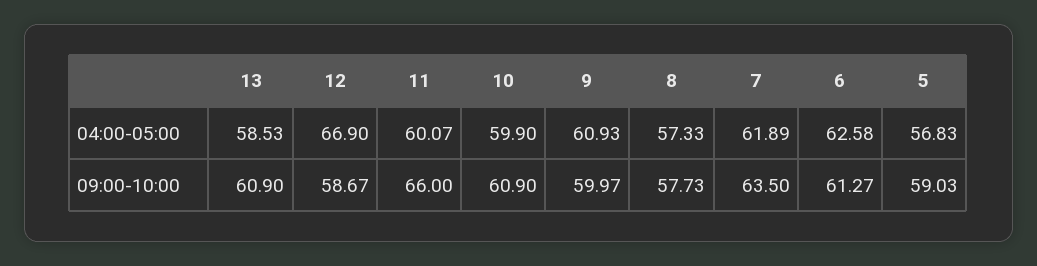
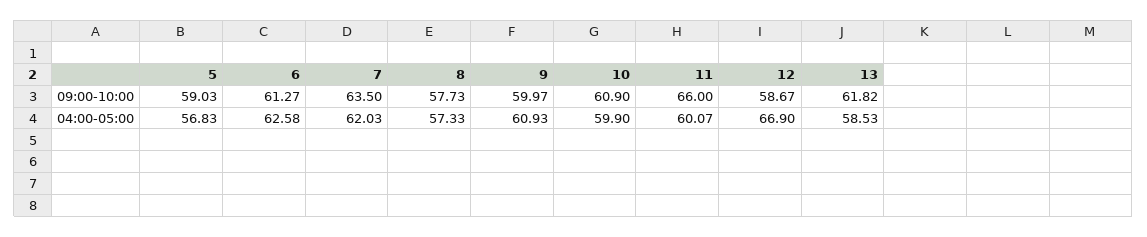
  {
    "13": {
      "04:00-05:00": 58.53,
-     "09:00-10:00": 60.9
+     "09:00-10:00": 61.82
    },
    "12": {
      "04:00-05:00": 66.9,
      "09:00-10:00": 58.67
    },
    "11": {
      "04:00-05:00": 60.07,
      "09:00-10:00": 66
    },
    "10": {
      "04:00-05:00": 59.9,
      "09:00-10:00": 60.9
    },
    "9": {
      "04:00-05:00": 60.93,
      "09:00-10:00": 59.97
    },
    "8": {
      "04:00-05:00": 57.33,
      "09:00-10:00": 57.73
    },
    "7": {
-     "04:00-05:00": 61.89,
+     "04:00-05:00": 62.03,
      "09:00-10:00": 63.5
    },
    "6": {
      "04:00-05:00": 62.58,
      "09:00-10:00": 61.27
    },
    "5": {
      "04:00-05:00": 56.83,
      "09:00-10:00": 59.03
    }
  }

